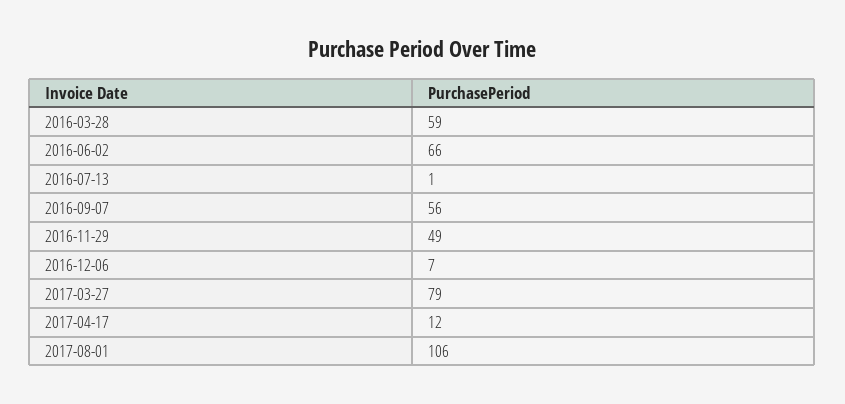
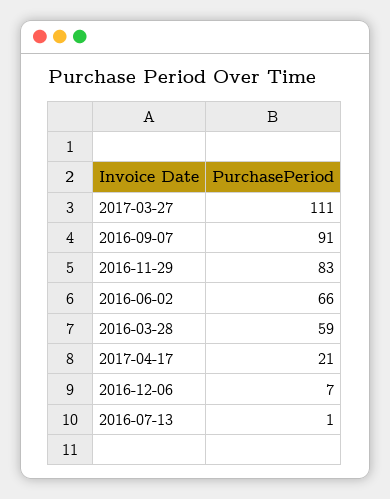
  {
    "2016-03-28": 59,
    "2016-06-02": 66,
    "2016-07-13": 1,
-   "2016-09-07": 56,
+   "2016-09-07": 91,
-   "2016-11-29": 49,
+   "2016-11-29": 83,
    "2016-12-06": 7,
-   "2017-03-27": 79,
+   "2017-03-27": 111,
-   "2017-04-17": 12,
+   "2017-04-17": 21
-   "2017-08-01": 106
  }

